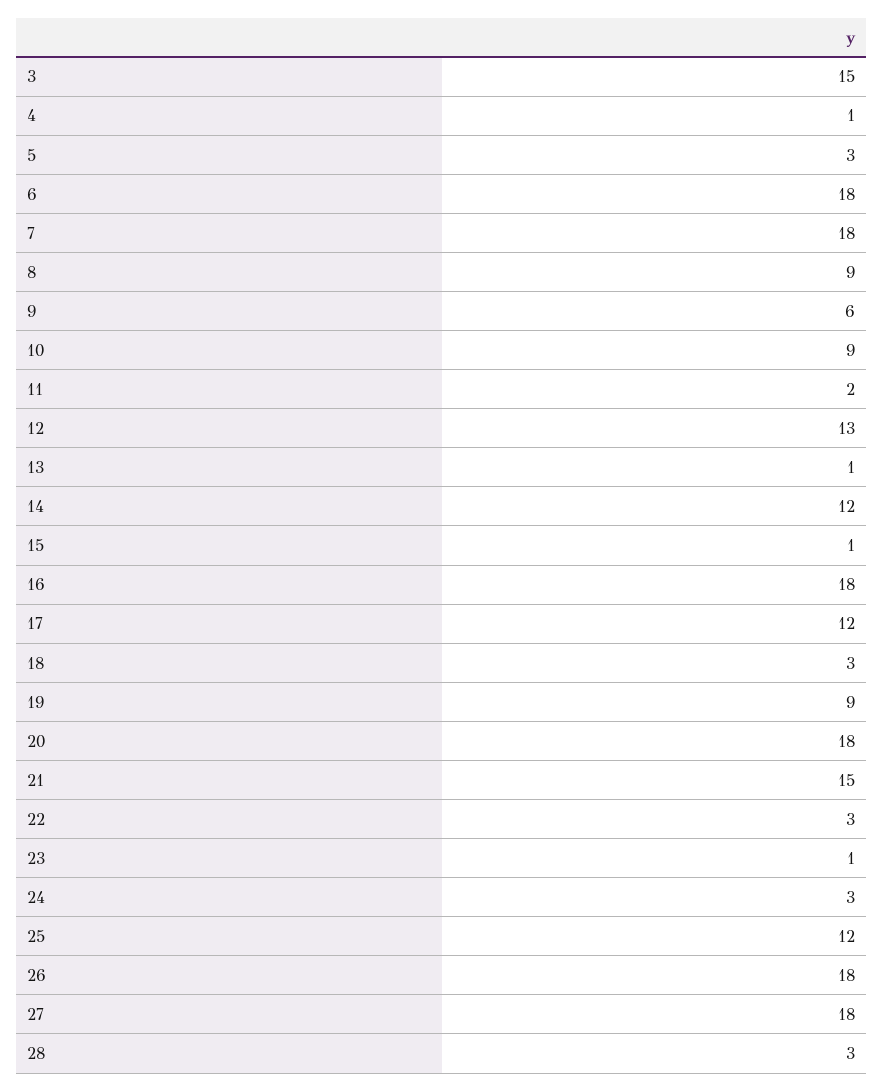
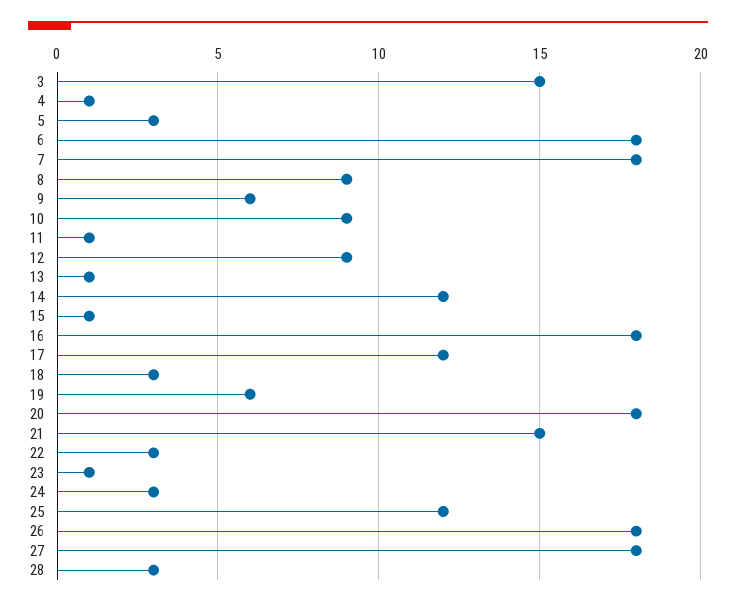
  {
    "3": 15,
    "4": 1,
    "5": 3,
    "6": 18,
    "7": 18,
    "8": 9,
    "9": 6,
    "10": 9,
-   "11": 2,
+   "11": 1,
-   "12": 13,
+   "12": 9,
    "13": 1,
    "14": 12,
    "15": 1,
    "16": 18,
    "17": 12,
    "18": 3,
-   "19": 9,
+   "19": 6,
    "20": 18,
    "21": 15,
    "22": 3,
    "23": 1,
    "24": 3,
    "25": 12,
    "26": 18,
    "27": 18,
    "28": 3
  }

